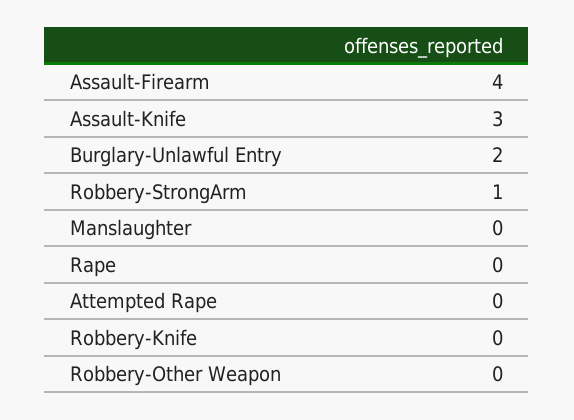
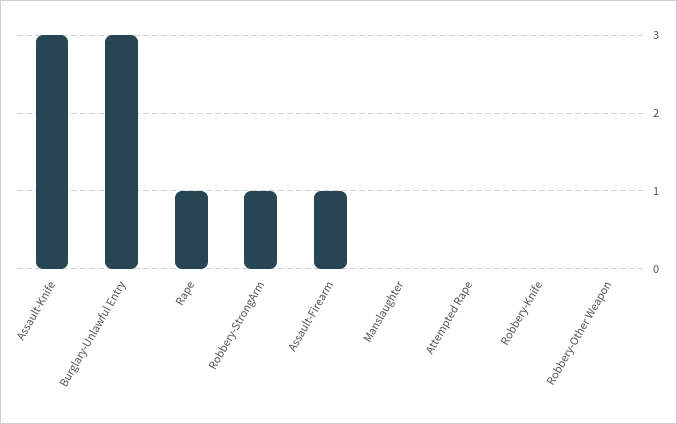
  {
-   "Assault-Firearm": 4,
+   "Assault-Firearm": 1,
    "Assault-Knife": 3,
-   "Burglary-Unlawful Entry": 2,
+   "Burglary-Unlawful Entry": 3,
    "Robbery-StrongArm": 1,
    "Manslaughter": 0,
-   "Rape": 0,
+   "Rape": 1,
    "Attempted Rape": 0,
    "Robbery-Knife": 0,
    "Robbery-Other Weapon": 0
  }

